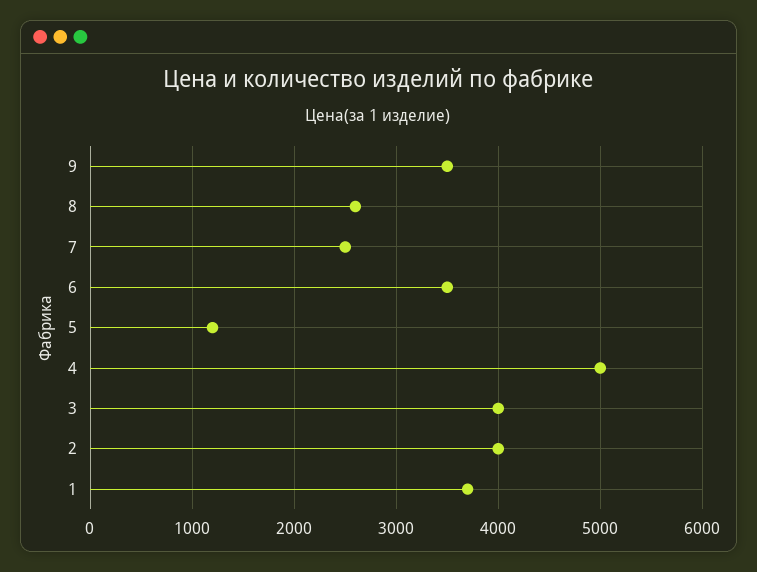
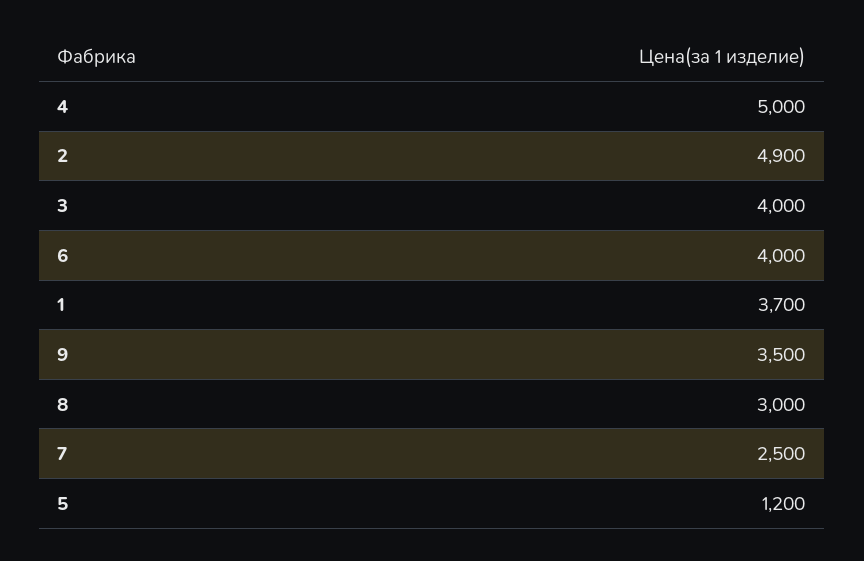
  {
    "9": 3500,
-   "8": 2600,
+   "8": 3000,
    "7": 2500,
-   "6": 3500,
+   "6": 4000,
    "5": 1200,
    "4": 5000,
    "3": 4000,
-   "2": 4000,
+   "2": 4900,
    "1": 3700
  }

